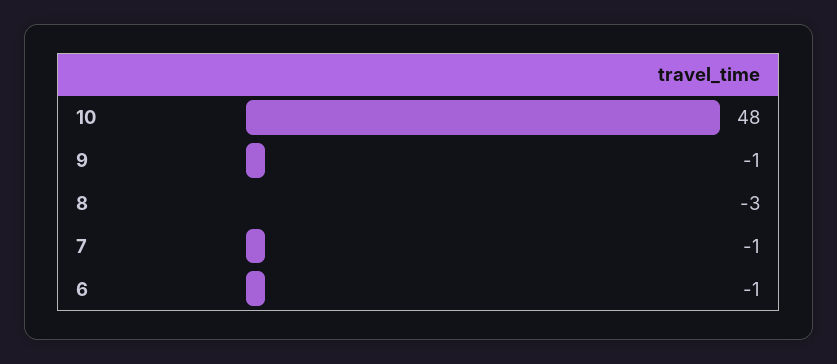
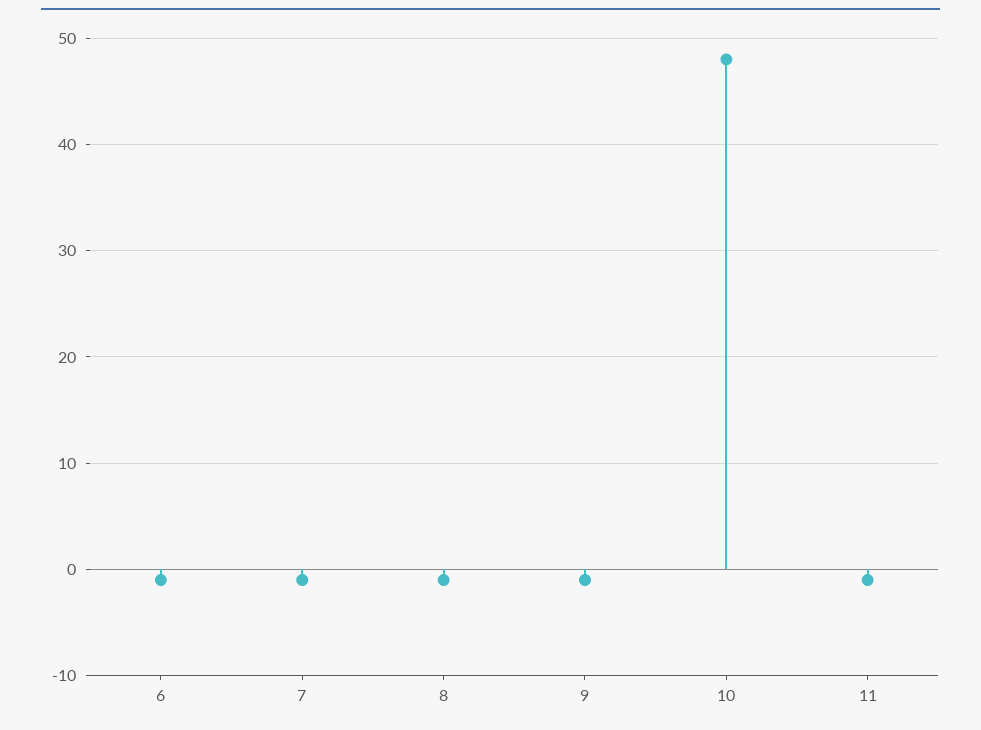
  {
    "10": 48,
    "9": -1,
-   "8": -3,
+   "8": -1,
    "7": -1,
-   "6": -1
+   "6": -1,
+   "11": -1
  }

